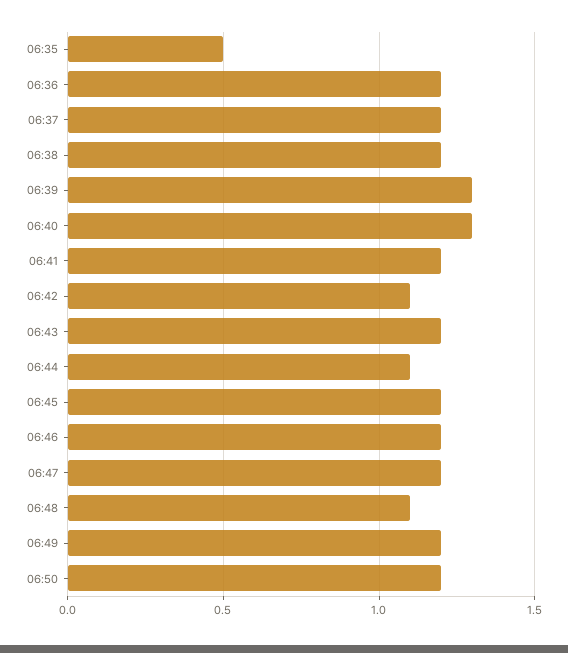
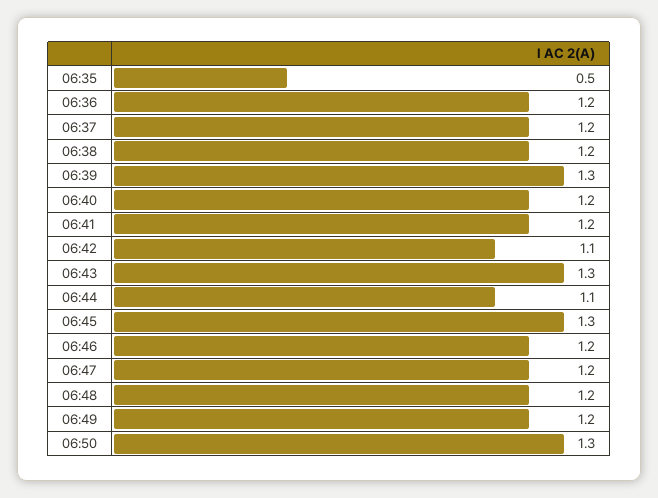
  {
    "06:35": 0.5,
    "06:36": 1.2,
    "06:37": 1.2,
    "06:38": 1.2,
    "06:39": 1.3,
-   "06:40": 1.3,
+   "06:40": 1.2,
    "06:41": 1.2,
    "06:42": 1.1,
-   "06:43": 1.2,
+   "06:43": 1.3,
    "06:44": 1.1,
-   "06:45": 1.2,
+   "06:45": 1.3,
    "06:46": 1.2,
    "06:47": 1.2,
-   "06:48": 1.1,
+   "06:48": 1.2,
    "06:49": 1.2,
-   "06:50": 1.2
+   "06:50": 1.3
  }

